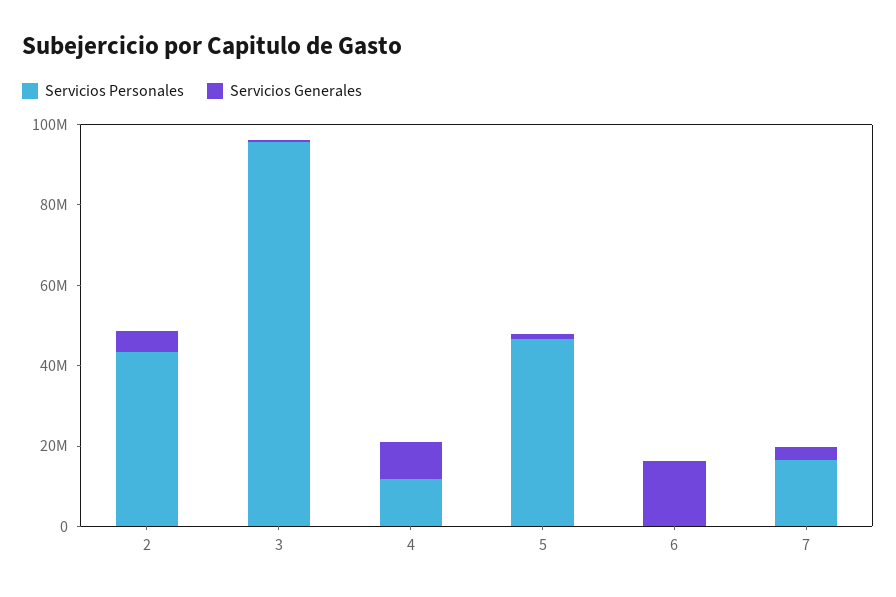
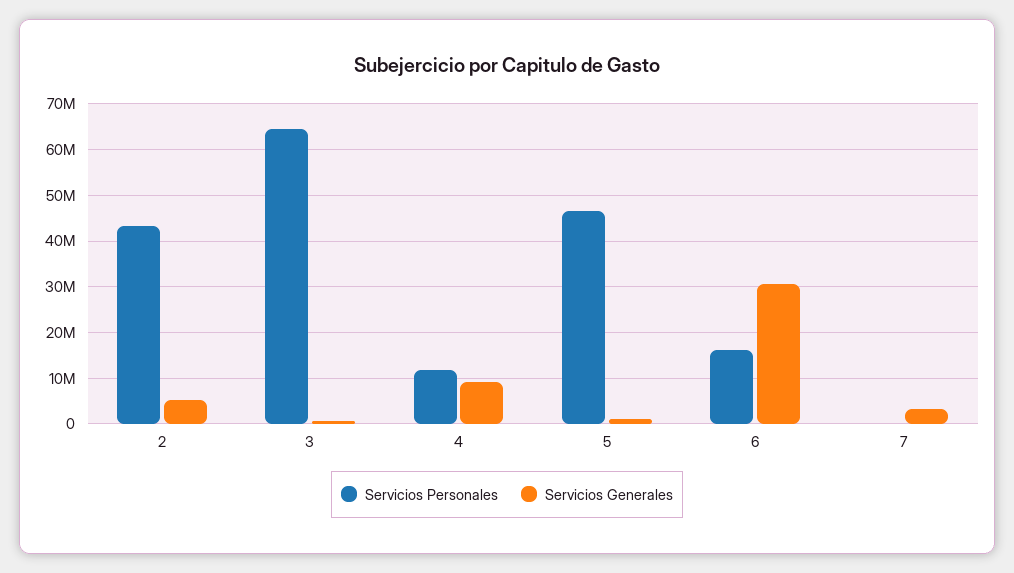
  {
    "Servicios Personales": {
      "2": 44000000,
-     "3": 95000000,
+     "3": 64000000,
      "4": 12000000,
      "5": 46000000,
-     "6": 0,
+     "6": 16000000,
-     "7": 15000000
+     "7": 0
    },
    "Servicios Generales": {
      "2": 6000000,
      "3": 0,
      "4": 10000000,
      "5": 2000000,
-     "6": 15000000,
+     "6": 30000000,
      "7": 4000000
    }
  }

